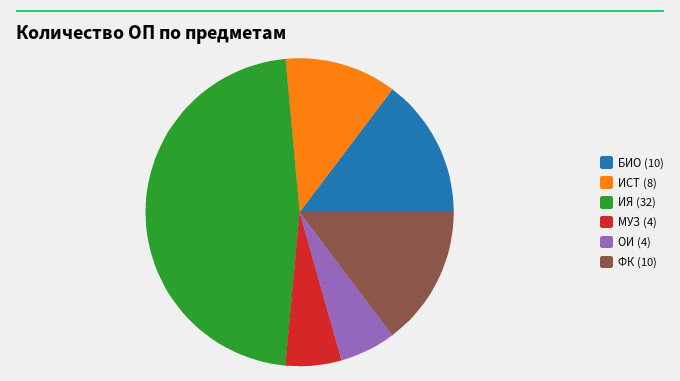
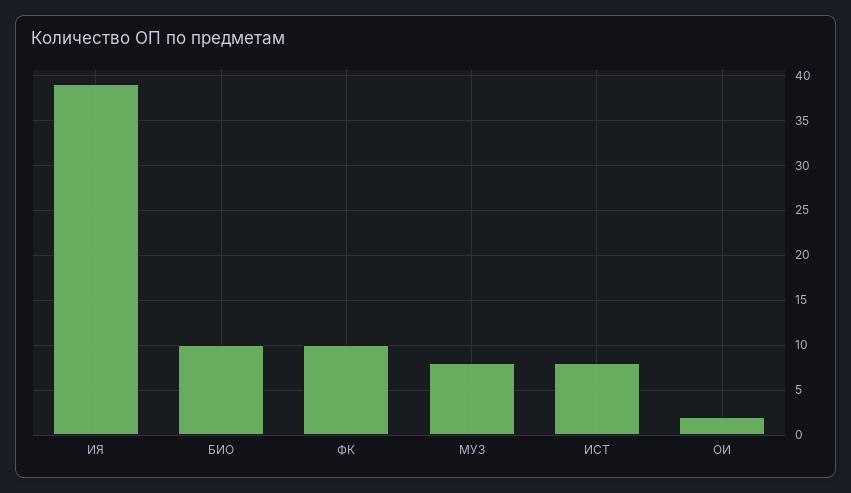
  {
    "БИО": 10,
    "ИСТ": 8,
-   "ИЯ": 32,
+   "ИЯ": 39,
-   "МУЗ": 4,
+   "МУЗ": 8,
-   "ОИ": 4,
+   "ОИ": 2,
    "ФК": 10
  }

